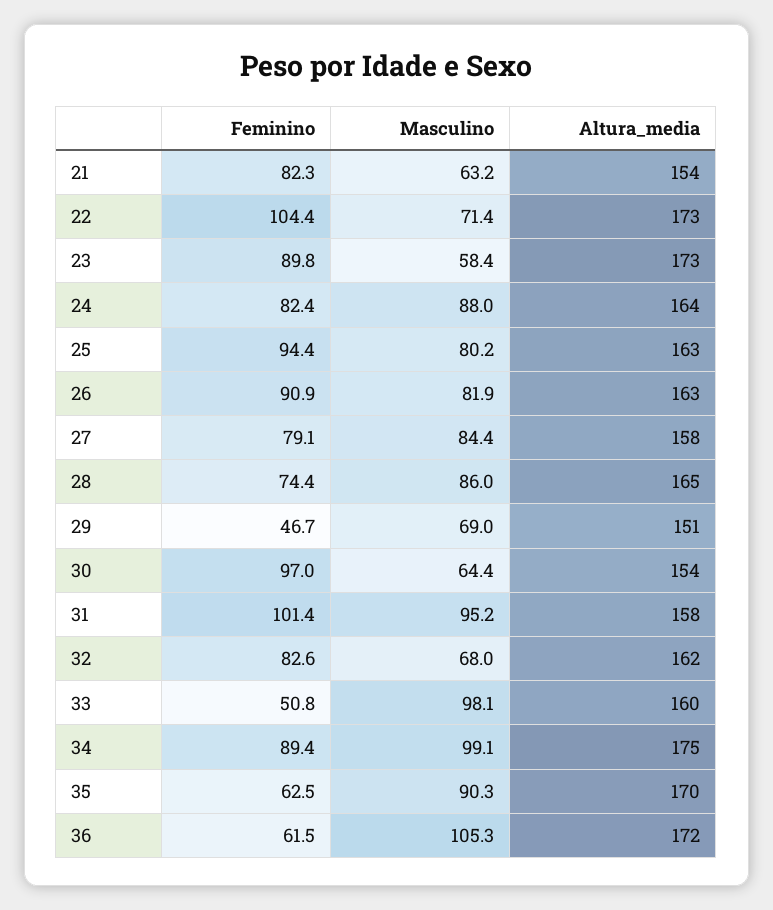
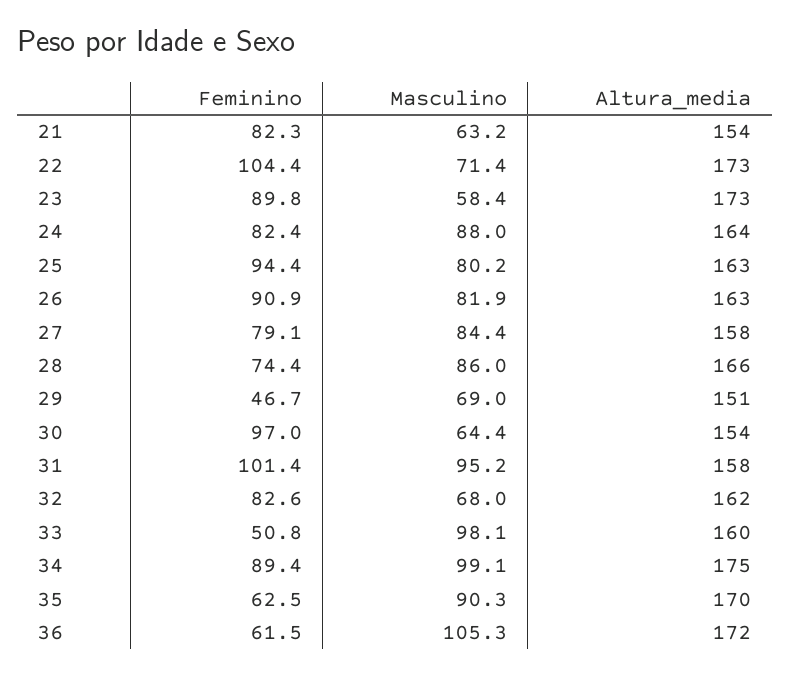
  {
    "Feminino": {
      "21": 82.3,
      "22": 104.4,
      "23": 89.8,
      "24": 82.4,
      "25": 94.4,
      "26": 90.9,
      "27": 79.1,
      "28": 74.4,
      "29": 46.7,
      "30": 97,
      "31": 101.4,
      "32": 82.6,
      "33": 50.8,
      "34": 89.4,
      "35": 62.5,
      "36": 61.5
    },
    "Masculino": {
      "21": 63.2,
      "22": 71.4,
      "23": 58.4,
      "24": 88,
      "25": 80.2,
      "26": 81.9,
      "27": 84.4,
      "28": 86,
      "29": 69,
      "30": 64.4,
      "31": 95.2,
      "32": 68,
      "33": 98.1,
      "34": 99.1,
      "35": 90.3,
      "36": 105.3
    },
    "Altura_media": {
      "21": 154,
      "22": 173,
      "23": 173,
      "24": 164,
      "25": 163,
      "26": 163,
      "27": 158,
-     "28": 165,
+     "28": 166,
      "29": 151,
      "30": 154,
      "31": 158,
      "32": 162,
      "33": 160,
      "34": 175,
      "35": 170,
      "36": 172
    }
  }

